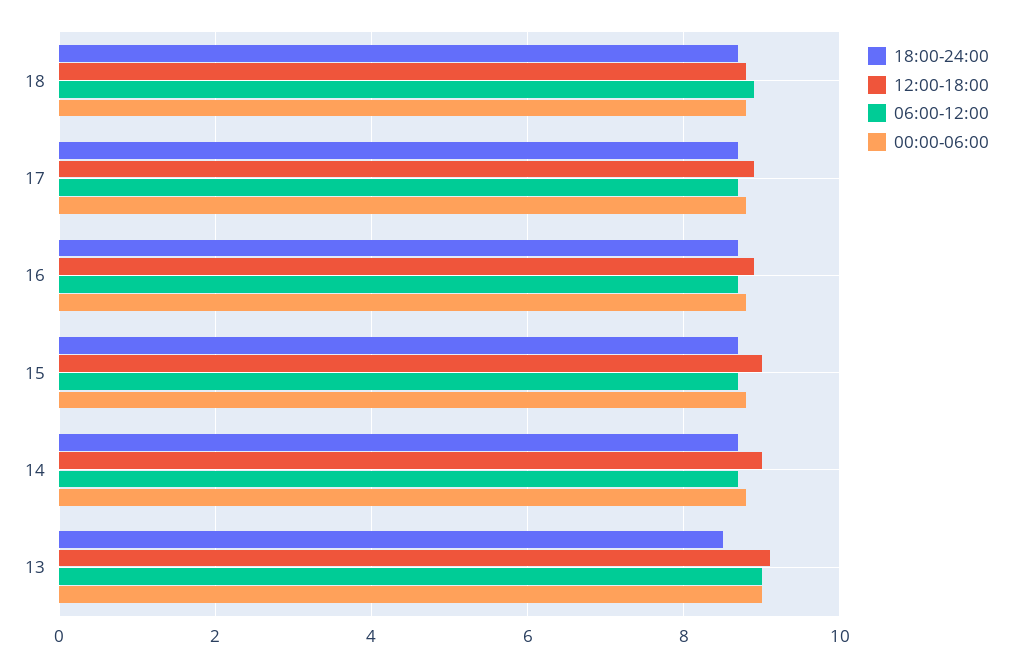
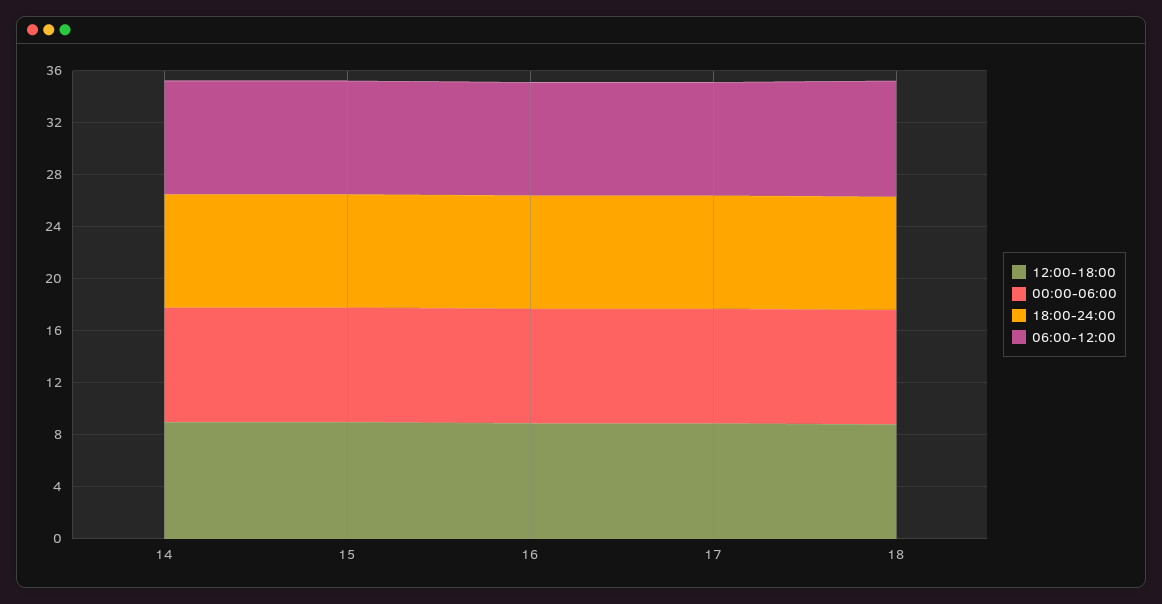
  {
    "18:00-24:00": {
      "18": 8.5,
      "17": 8.5,
      "16": 8.5,
      "15": 8.5,
-     "14": 8.5,
+     "14": 8.5
-     "13": 8.5
    },
    "12:00-18:00": {
      "18": 9,
      "17": 9,
      "16": 9,
      "15": 9,
-     "14": 9,
+     "14": 9
-     "13": 9
    },
    "06:00-12:00": {
      "18": 9,
      "17": 8.5,
      "16": 8.5,
      "15": 8.5,
-     "14": 8.5,
+     "14": 8.5
-     "13": 9
    },
    "00:00-06:00": {
      "18": 9,
      "17": 9,
      "16": 9,
      "15": 9,
-     "14": 9,
+     "14": 9
-     "13": 9
    }
  }

